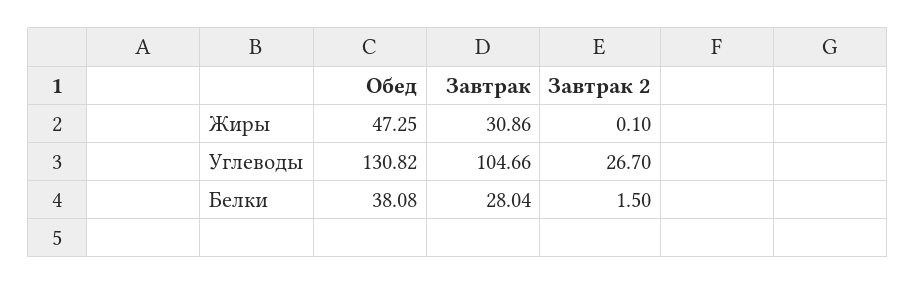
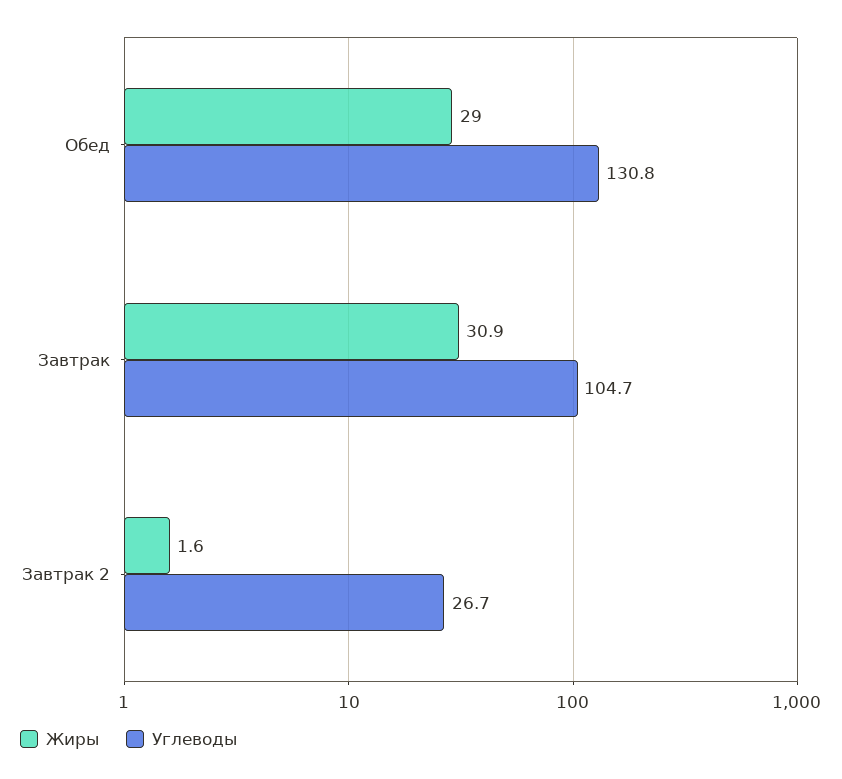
  {
    "Жиры": {
-     "Обед": 47.25,
+     "Обед": 29,
      "Завтрак": 30.86,
-     "Завтрак 2": 0.1
+     "Завтрак 2": 1.6
    },
    "Углеводы": {
      "Обед": 130.82,
      "Завтрак": 104.66,
      "Завтрак 2": 26.7
-   },
+   }
-   "Белки": {
-     "Обед": 38.08,
-     "Завтрак": 28.04,
-     "Завтрак 2": 1.5
-   }
  }

